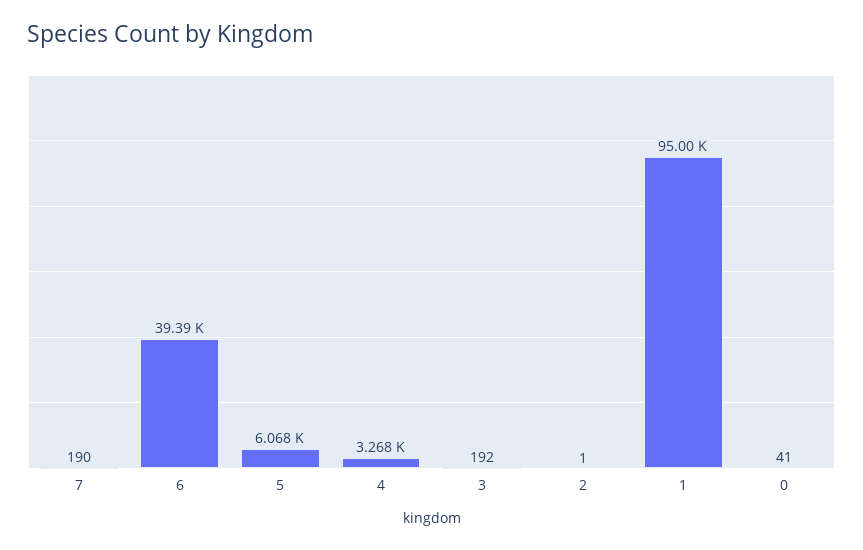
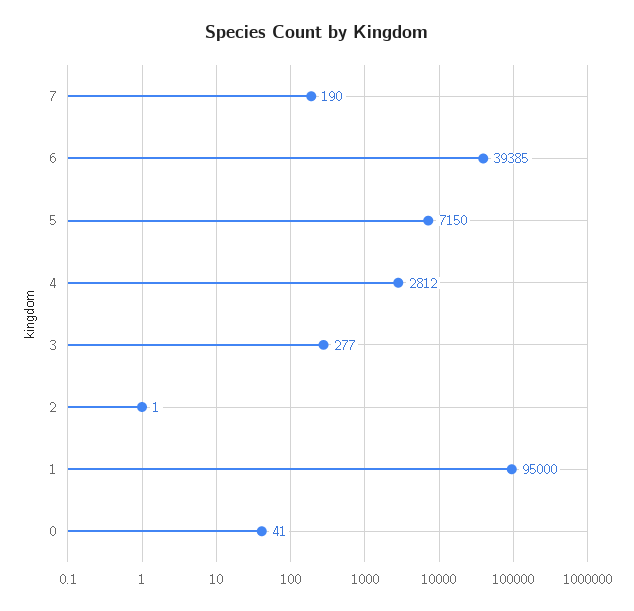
  {
    "7": 190,
    "6": 39385,
-   "5": 6068,
+   "5": 7150,
-   "4": 3268,
+   "4": 2812,
-   "3": 192,
+   "3": 277,
    "2": 1,
    "1": 95000,
    "0": 41
  }

